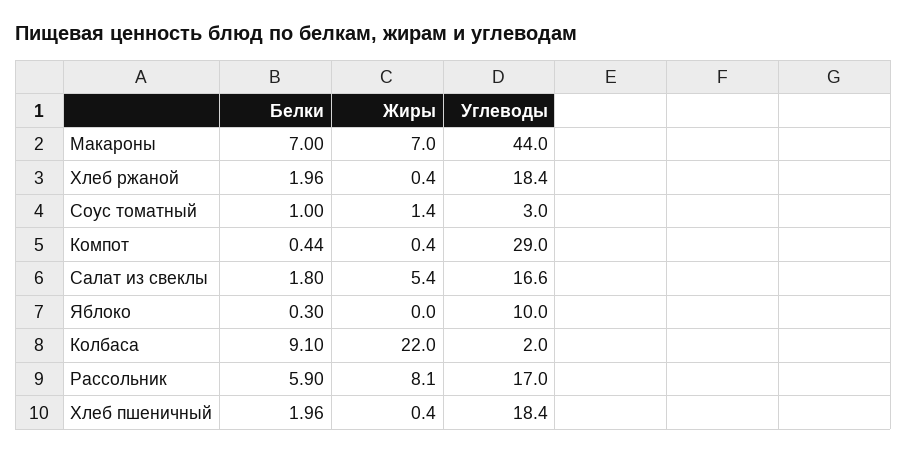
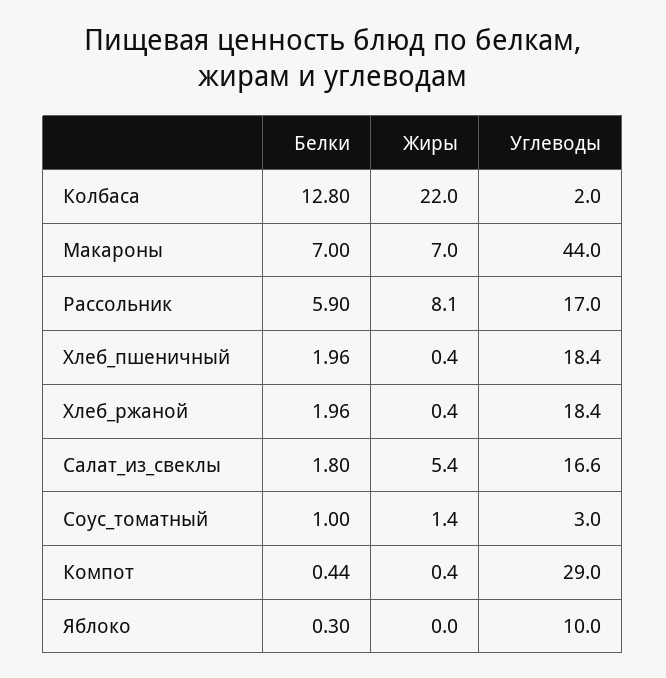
  {
    "Белки": {
      "Макароны": 7,
      "Хлеб ржаной": 1.96,
      "Соус томатный": 1,
      "Компот": 0.44,
      "Салат из свеклы": 1.8,
      "Яблоко": 0.3,
-     "Колбаса": 9.1,
+     "Колбаса": 12.8,
      "Рассольник": 5.9,
      "Хлеб пшеничный": 1.96
    },
    "Жиры": {
      "Макароны": 7,
      "Хлеб ржаной": 0.4,
      "Соус томатный": 1.4,
      "Компот": 0.4,
      "Салат из свеклы": 5.4,
      "Яблоко": 0,
      "Колбаса": 22,
      "Рассольник": 8.1,
      "Хлеб пшеничный": 0.4
    },
    "Углеводы": {
      "Макароны": 44,
      "Хлеб ржаной": 18.4,
      "Соус томатный": 3,
      "Компот": 29,
      "Салат из свеклы": 16.6,
      "Яблоко": 10,
      "Колбаса": 2,
      "Рассольник": 17,
      "Хлеб пшеничный": 18.4
    }
  }

